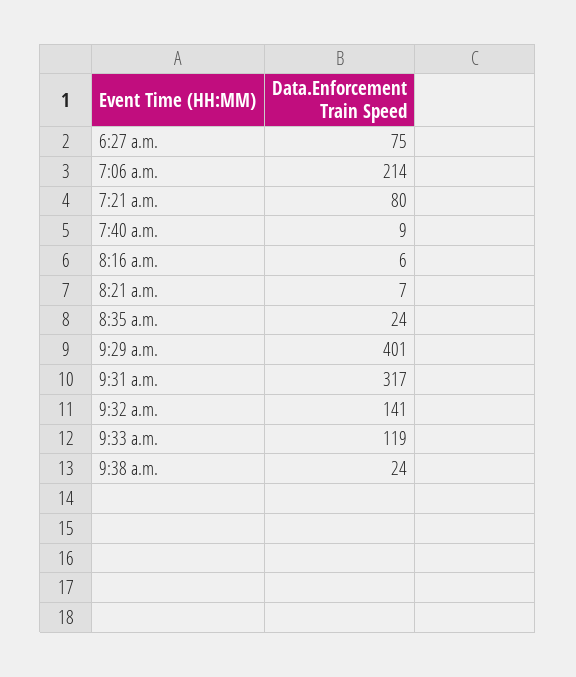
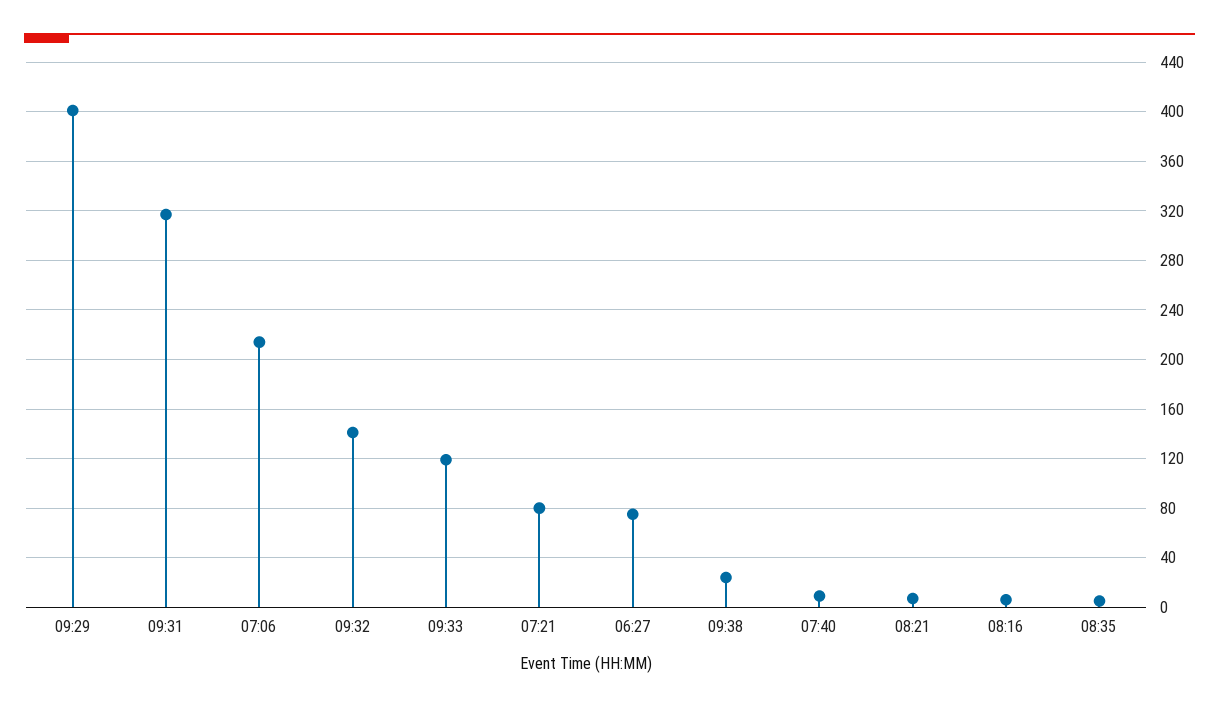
  {
    "6:27 a.m.": 75,
    "7:06 a.m.": 214,
    "7:21 a.m.": 80,
    "7:40 a.m.": 9,
    "8:16 a.m.": 6,
    "8:21 a.m.": 7,
-   "8:35 a.m.": 24,
+   "8:35 a.m.": 5,
    "9:29 a.m.": 401,
    "9:31 a.m.": 317,
    "9:32 a.m.": 141,
    "9:33 a.m.": 119,
    "9:38 a.m.": 24
  }

